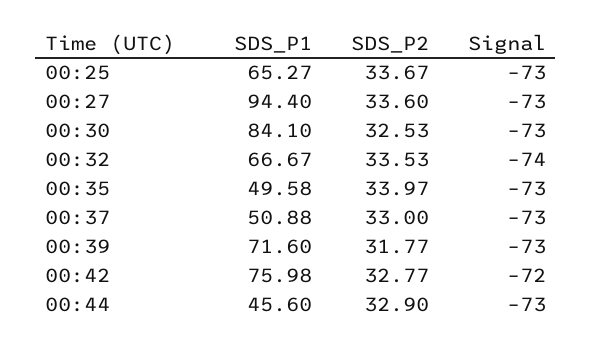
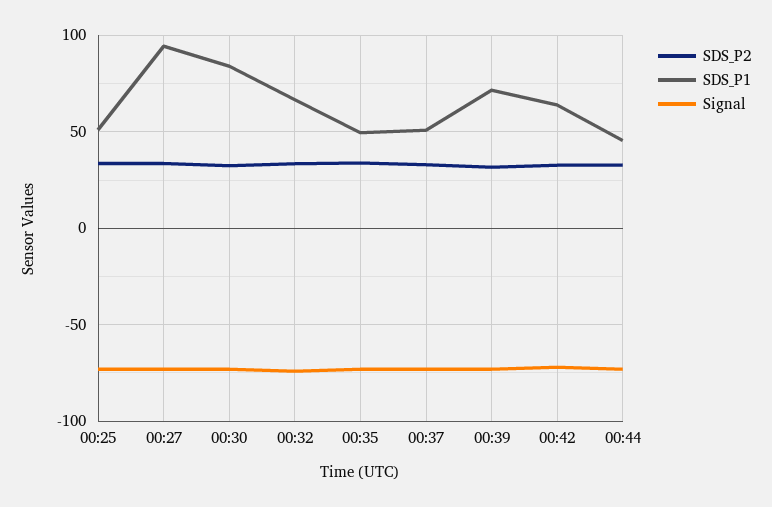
  {
    "SDS_P1": {
-     "00:25": 65.27,
+     "00:25": 50,
      "00:27": 94.4,
      "00:30": 84.1,
      "00:32": 66.67,
      "00:35": 49.58,
      "00:37": 50.88,
      "00:39": 71.6,
-     "00:42": 75.98,
+     "00:42": 65,
      "00:44": 45.6
    },
    "SDS_P2": {
      "00:25": 33.67,
      "00:27": 33.6,
      "00:30": 32.53,
      "00:32": 33.53,
      "00:35": 33.97,
      "00:37": 33,
      "00:39": 31.77,
      "00:42": 32.77,
      "00:44": 32.9
    },
    "Signal": {
      "00:25": -73,
      "00:27": -73,
      "00:30": -73,
      "00:32": -74,
      "00:35": -73,
      "00:37": -73,
      "00:39": -73,
      "00:42": -72,
      "00:44": -73
    }
  }

